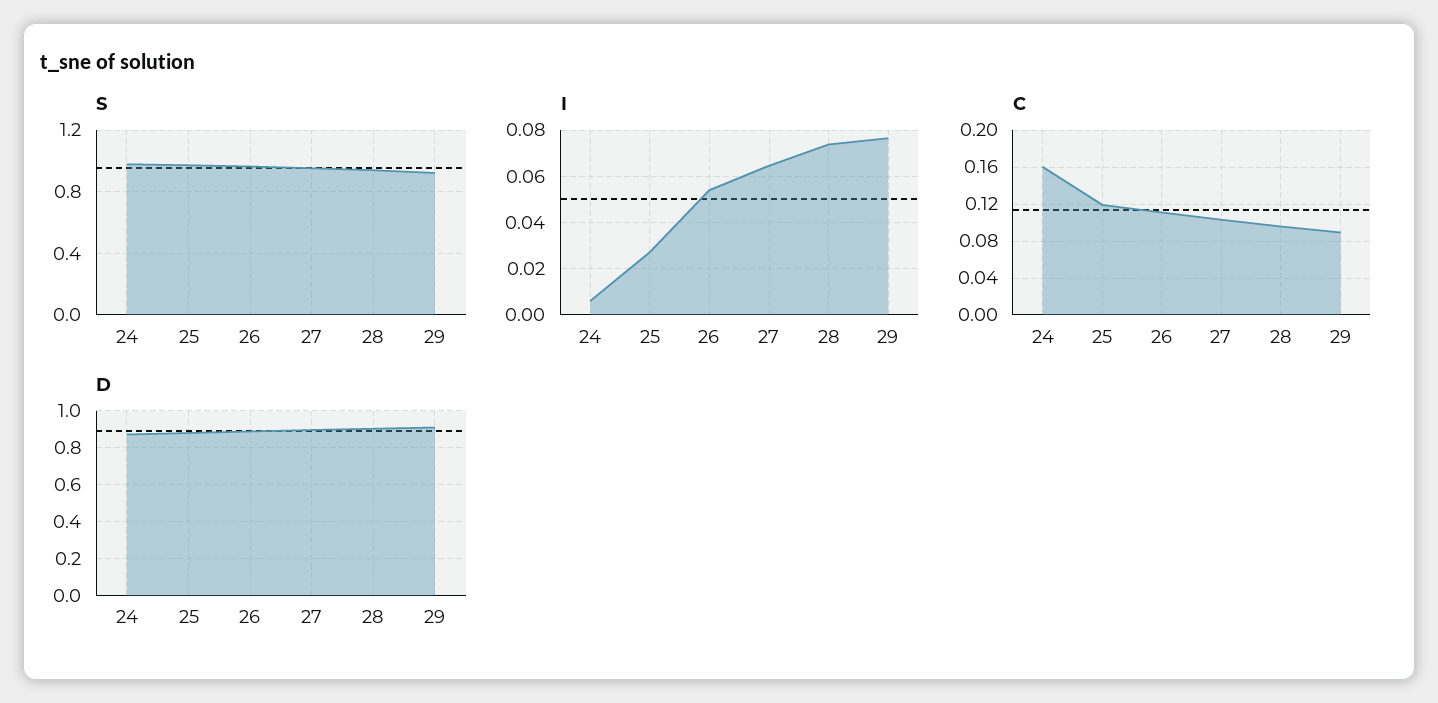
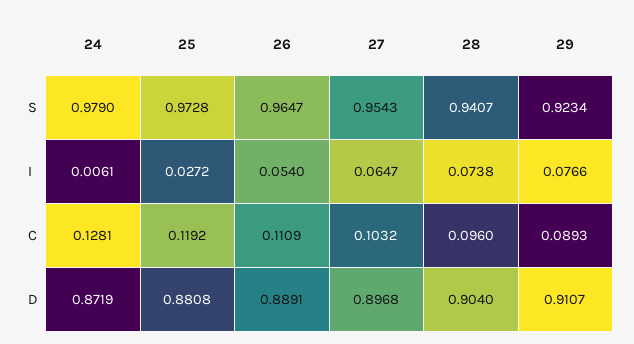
  {
    "S": {
      "24": 0.979,
      "25": 0.9728,
      "26": 0.9647,
      "27": 0.9543,
      "28": 0.9407,
      "29": 0.9234
    },
    "I": {
      "24": 0.0061,
      "25": 0.0272,
      "26": 0.054,
      "27": 0.0647,
      "28": 0.0738,
      "29": 0.0766
    },
    "C": {
-     "24": 0.16,
+     "24": 0.1281,
      "25": 0.1192,
      "26": 0.1109,
      "27": 0.1032,
      "28": 0.096,
      "29": 0.0893
    },
    "D": {
      "24": 0.8719,
      "25": 0.8808,
      "26": 0.8891,
      "27": 0.8968,
      "28": 0.904,
      "29": 0.9107
    }
  }

